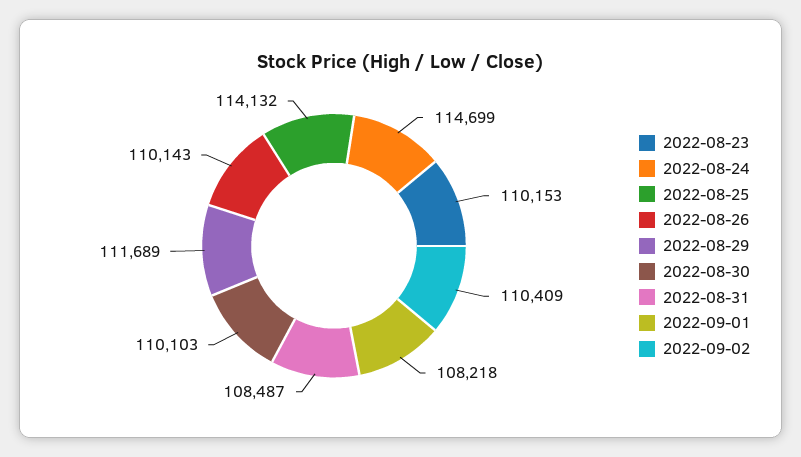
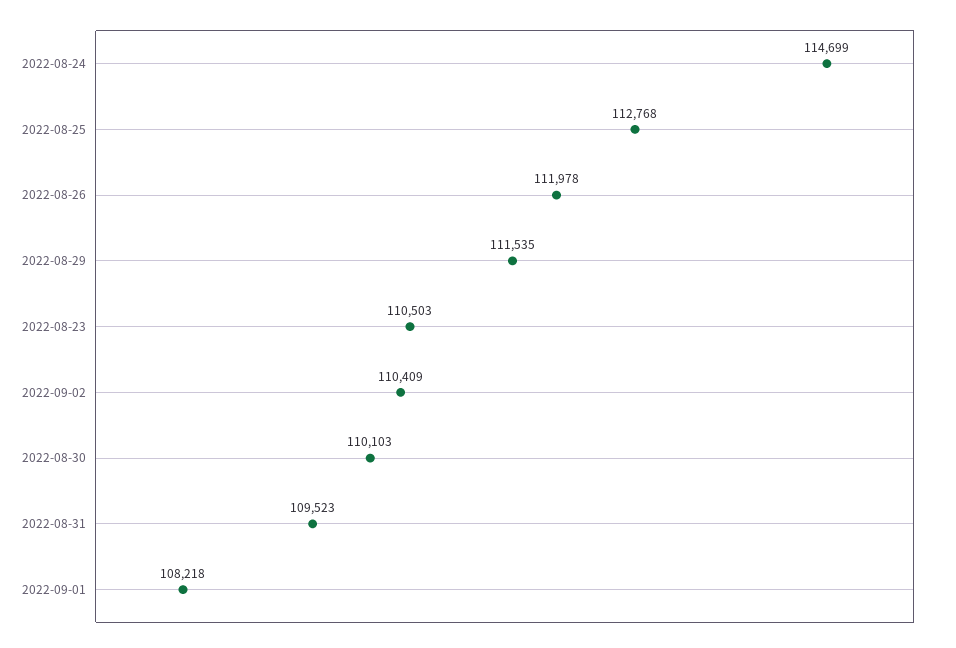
  {
-   "2022-08-23": 110153,
+   "2022-08-23": 110503,
    "2022-08-24": 114699,
-   "2022-08-25": 114132,
+   "2022-08-25": 112768,
-   "2022-08-26": 110143,
+   "2022-08-26": 111978,
-   "2022-08-29": 111689,
+   "2022-08-29": 111535,
    "2022-08-30": 110103,
-   "2022-08-31": 108487,
+   "2022-08-31": 109523,
    "2022-09-01": 108218,
    "2022-09-02": 110409
  }

